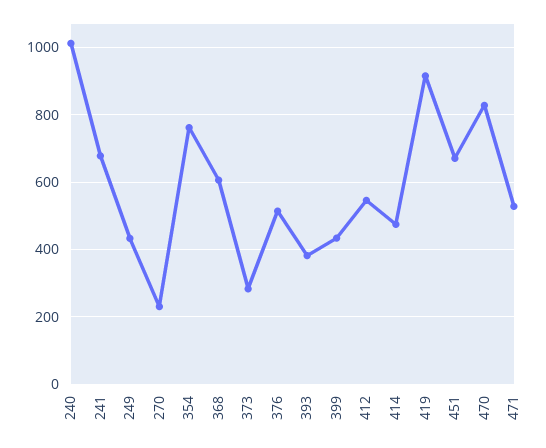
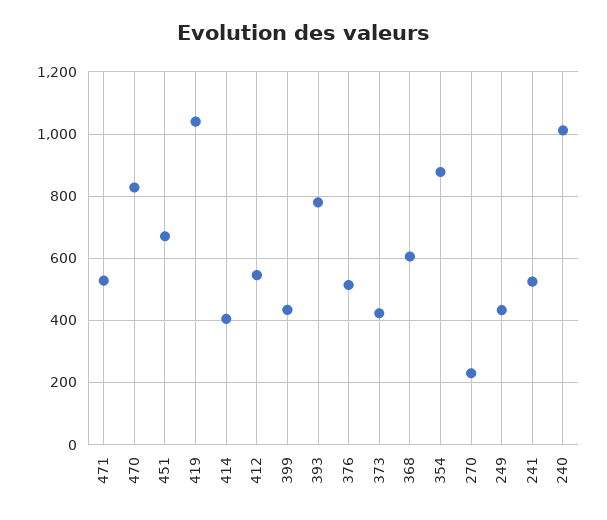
  {
    "240": 1020,
-   "241": 680,
+   "241": 520,
    "249": 440,
    "270": 240,
-   "354": 760,
+   "354": 880,
    "368": 600,
-   "373": 280,
+   "373": 420,
    "376": 520,
-   "393": 380,
+   "393": 780,
    "399": 440,
    "412": 540,
-   "414": 480,
+   "414": 400,
-   "419": 920,
+   "419": 1040,
    "451": 680,
    "470": 820,
    "471": 520
  }

